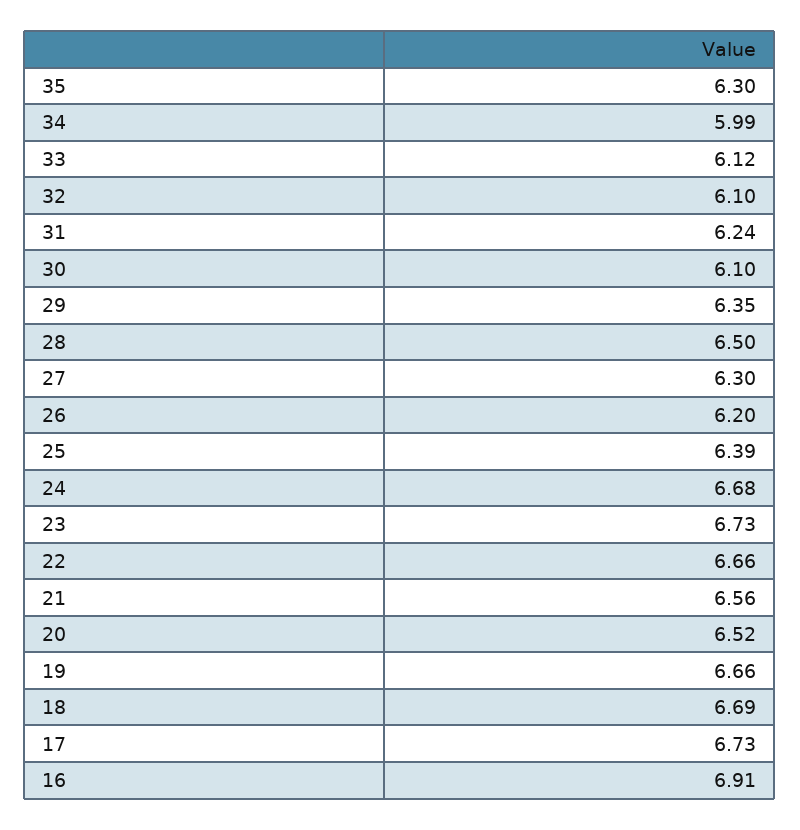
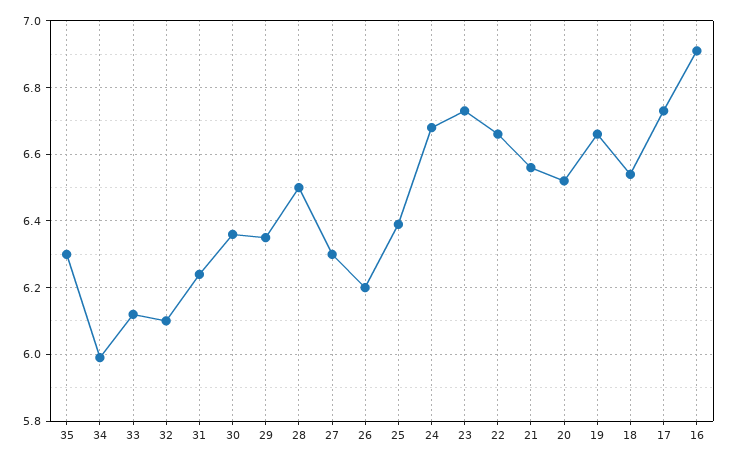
  {
    "35": 6.3,
    "34": 5.99,
    "33": 6.12,
    "32": 6.1,
    "31": 6.24,
-   "30": 6.1,
+   "30": 6.35,
    "29": 6.35,
    "28": 6.5,
    "27": 6.3,
    "26": 6.2,
    "25": 6.39,
    "24": 6.68,
    "23": 6.73,
    "22": 6.66,
    "21": 6.56,
    "20": 6.52,
    "19": 6.66,
-   "18": 6.69,
+   "18": 6.55,
    "17": 6.73,
    "16": 6.91
  }

